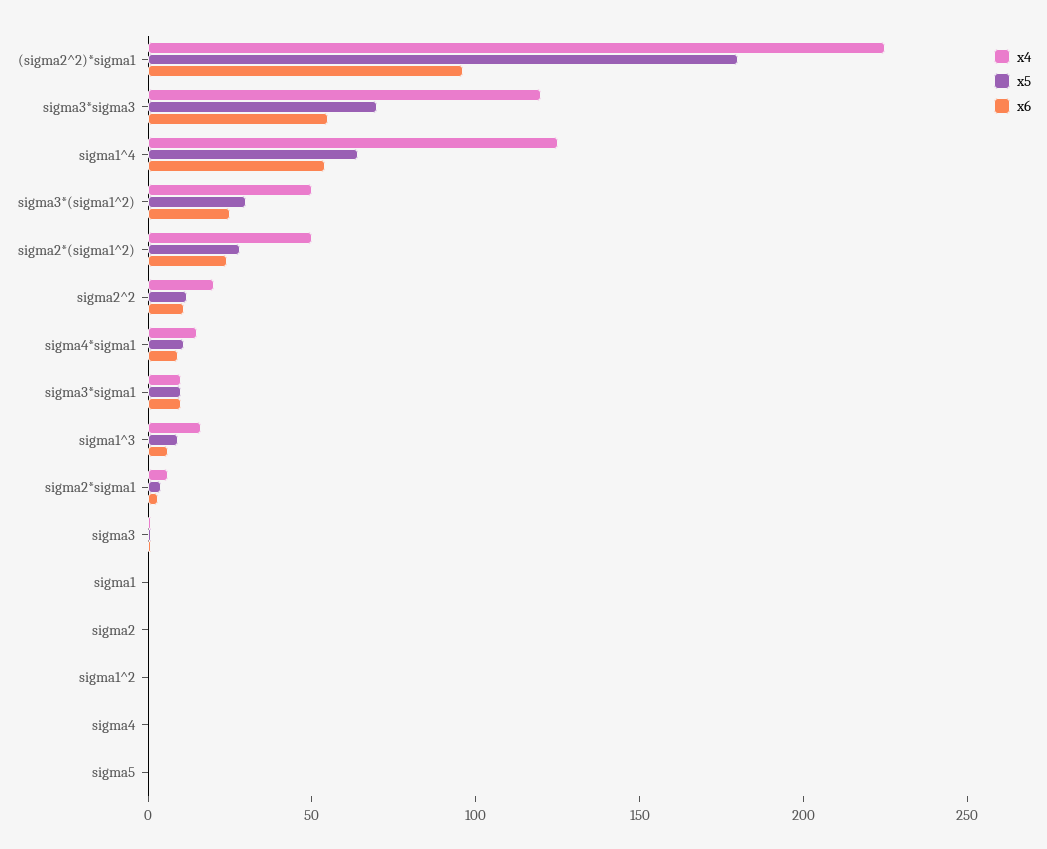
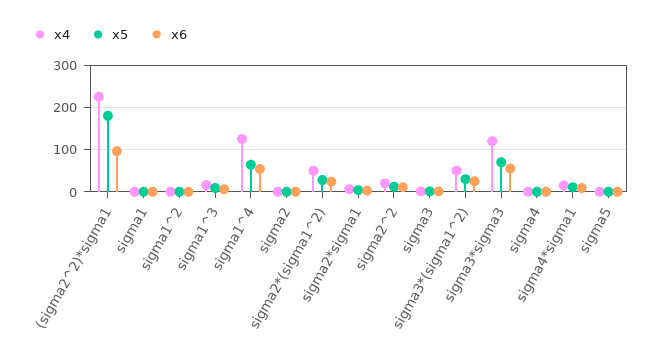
  {
    "x4": {
      "(sigma2^2)*sigma1": 230,
      "sigma3*sigma3": 120,
      "sigma1^4": 130,
      "sigma3*(sigma1^2)": 50,
      "sigma2*(sigma1^2)": 50,
      "sigma2^2": 20,
      "sigma4*sigma1": 20,
-     "sigma3*sigma1": 10,
      "sigma1^3": 20,
      "sigma2*sigma1": 10,
      "sigma3": 0,
      "sigma1": 0,
      "sigma2": 0,
      "sigma1^2": 0,
      "sigma4": 0,
      "sigma5": 0
    },
    "x5": {
      "(sigma2^2)*sigma1": 180,
      "sigma3*sigma3": 70,
      "sigma1^4": 60,
      "sigma3*(sigma1^2)": 30,
      "sigma2*(sigma1^2)": 30,
      "sigma2^2": 10,
      "sigma4*sigma1": 10,
-     "sigma3*sigma1": 10,
      "sigma1^3": 10,
      "sigma2*sigma1": 0,
      "sigma3": 0,
      "sigma1": 0,
      "sigma2": 0,
      "sigma1^2": 0,
      "sigma4": 0,
      "sigma5": 0
    },
    "x6": {
      "(sigma2^2)*sigma1": 100,
      "sigma3*sigma3": 60,
      "sigma1^4": 50,
      "sigma3*(sigma1^2)": 30,
      "sigma2*(sigma1^2)": 20,
      "sigma2^2": 10,
      "sigma4*sigma1": 10,
-     "sigma3*sigma1": 10,
      "sigma1^3": 10,
      "sigma2*sigma1": 0,
      "sigma3": 0,
      "sigma1": 0,
      "sigma2": 0,
      "sigma1^2": 0,
      "sigma4": 0,
      "sigma5": 0
    }
  }

